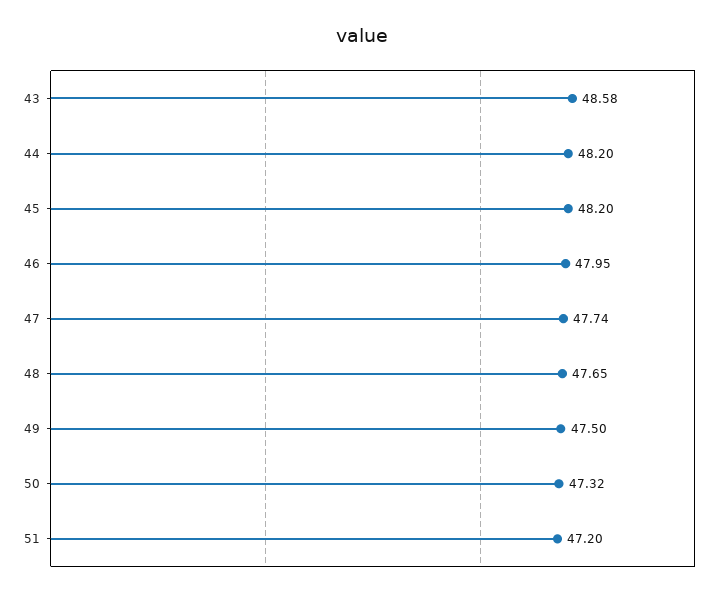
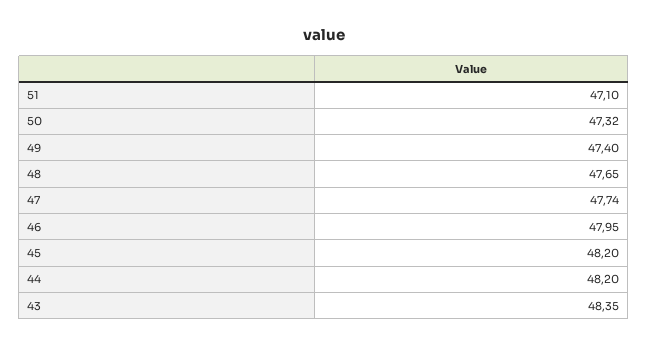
  {
-   "43": 48.58,
+   "43": 48.35,
    "44": 48.2,
    "45": 48.2,
    "46": 47.95,
    "47": 47.74,
    "48": 47.65,
-   "49": 47.5,
+   "49": 47.4,
    "50": 47.32,
-   "51": 47.2
+   "51": 47.1
  }

